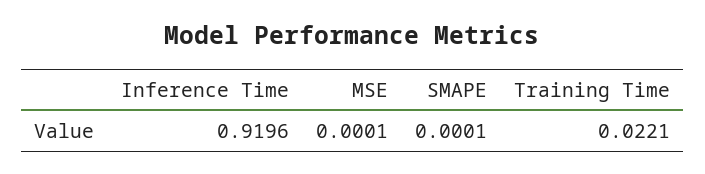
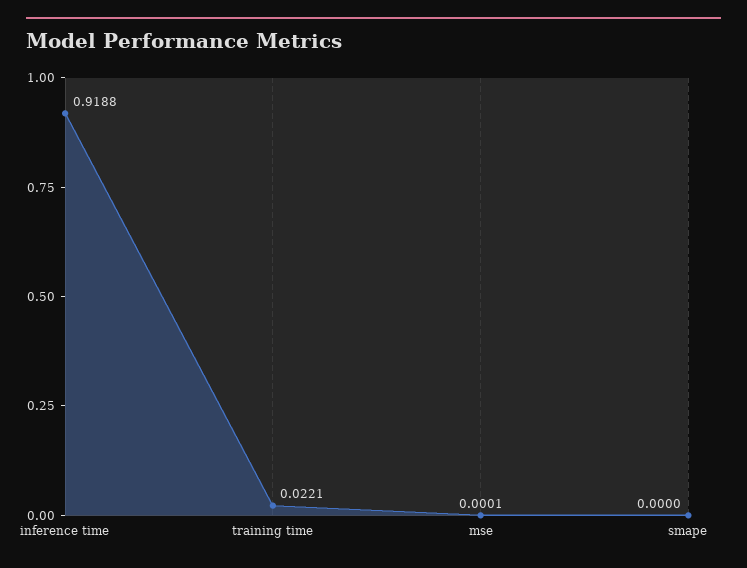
  {
-   "Inference Time": 0.9196,
+   "Inference Time": 0.9188,
    "MSE": 0.0001,
-   "SMAPE": 0.0001,
+   "SMAPE": 0,
    "Training Time": 0.0221
  }

